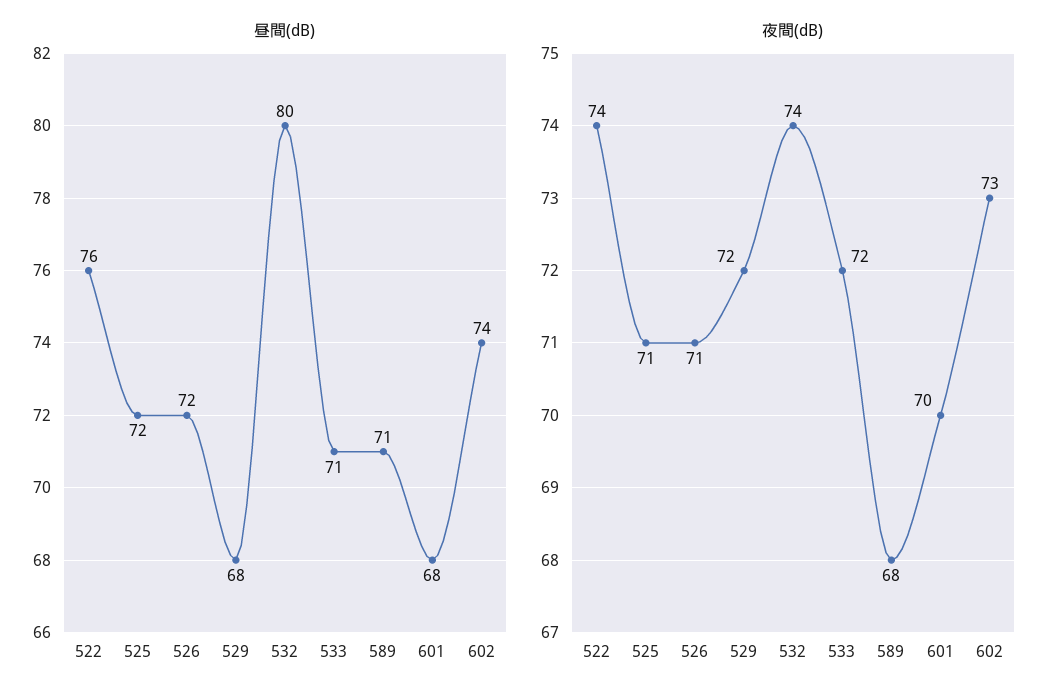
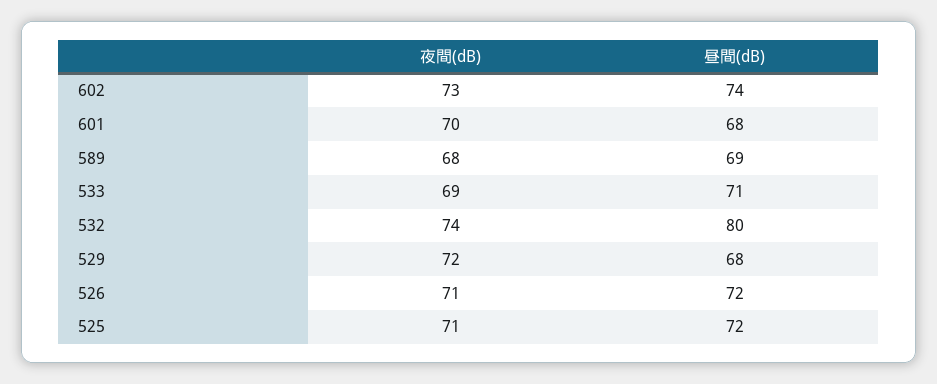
  {
    "昼間(dB)": {
-     "522": 76,
      "525": 72,
      "526": 72,
      "529": 68,
      "532": 80,
      "533": 71,
-     "589": 71,
+     "589": 69,
      "601": 68,
      "602": 74
    },
    "夜間(dB)": {
-     "522": 74,
      "525": 71,
      "526": 71,
      "529": 72,
      "532": 74,
-     "533": 72,
+     "533": 69,
      "589": 68,
      "601": 70,
      "602": 73
    }
  }

